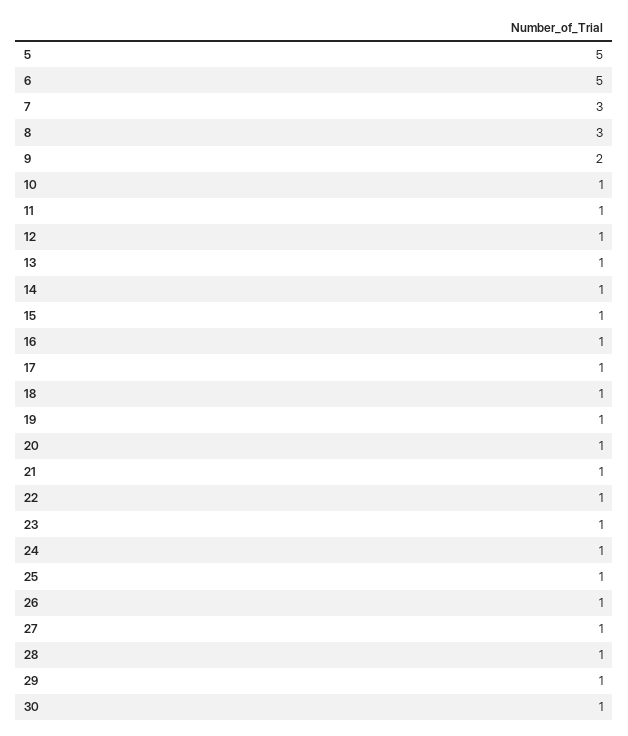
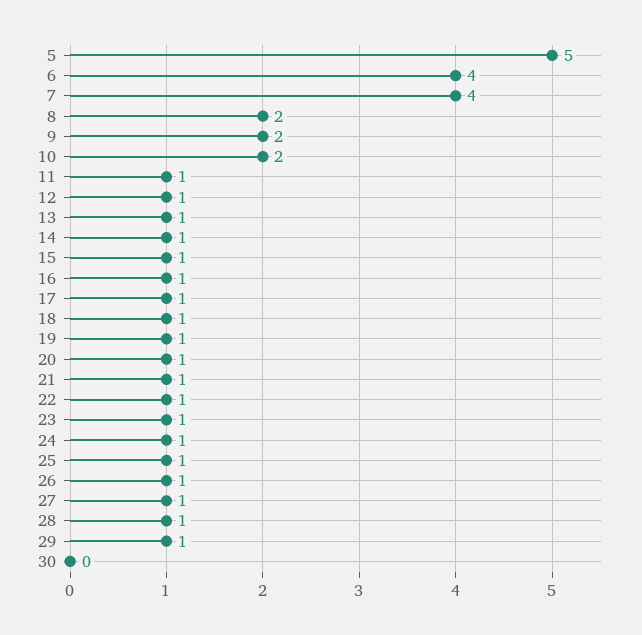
  {
    "5": 5,
-   "6": 5,
+   "6": 4,
-   "7": 3,
+   "7": 4,
-   "8": 3,
+   "8": 2,
    "9": 2,
-   "10": 1,
+   "10": 2,
    "11": 1,
    "12": 1,
    "13": 1,
    "14": 1,
    "15": 1,
    "16": 1,
    "17": 1,
    "18": 1,
    "19": 1,
    "20": 1,
    "21": 1,
    "22": 1,
    "23": 1,
    "24": 1,
    "25": 1,
    "26": 1,
    "27": 1,
    "28": 1,
    "29": 1,
-   "30": 1
+   "30": 0
  }

